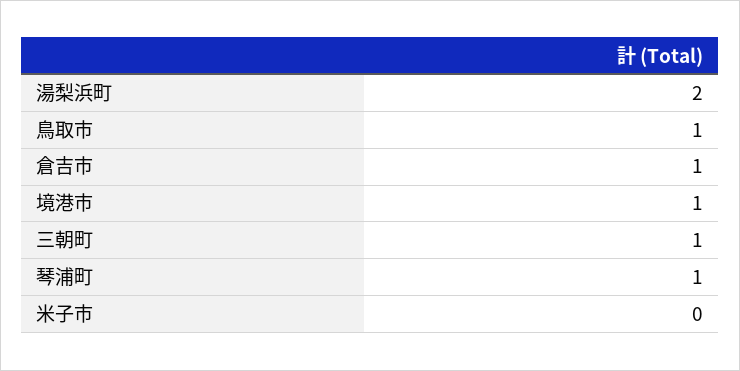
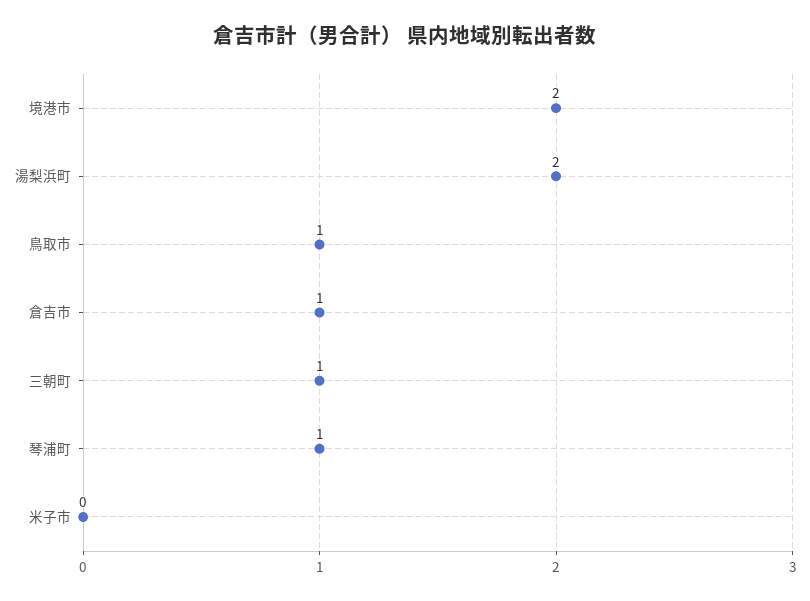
  {
    "湯梨浜町": 2,
    "鳥取市": 1,
    "倉吉市": 1,
-   "境港市": 1,
+   "境港市": 2,
    "三朝町": 1,
    "琴浦町": 1,
    "米子市": 0
  }

